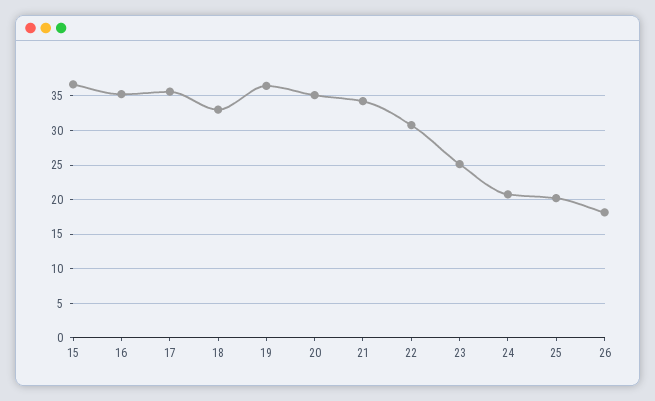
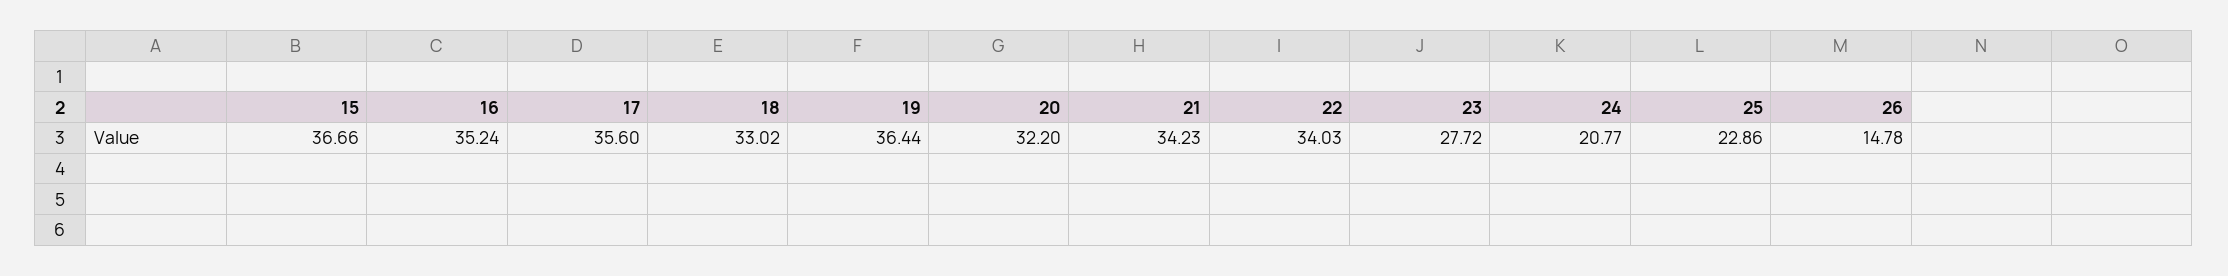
  {
    "15": 36.66,
    "16": 35.24,
    "17": 35.6,
    "18": 33.02,
    "19": 36.44,
-   "20": 35,
+   "20": 32.2,
    "21": 34.23,
-   "22": 31,
+   "22": 34.03,
-   "23": 25,
+   "23": 27.72,
    "24": 20.77,
-   "25": 20,
+   "25": 22.86,
-   "26": 18
+   "26": 14.78
  }

